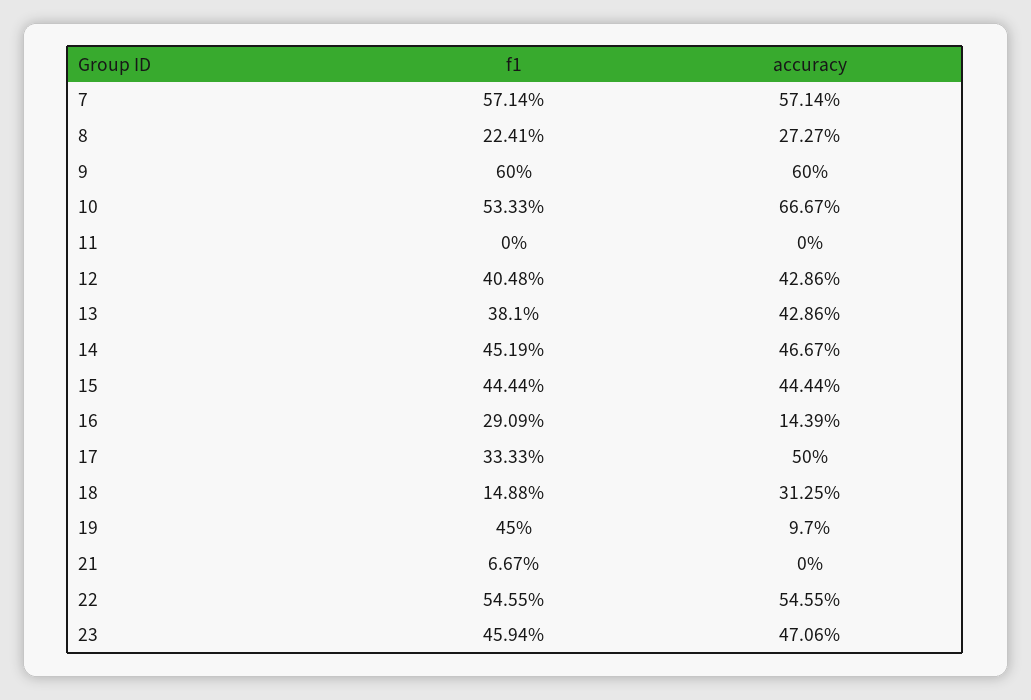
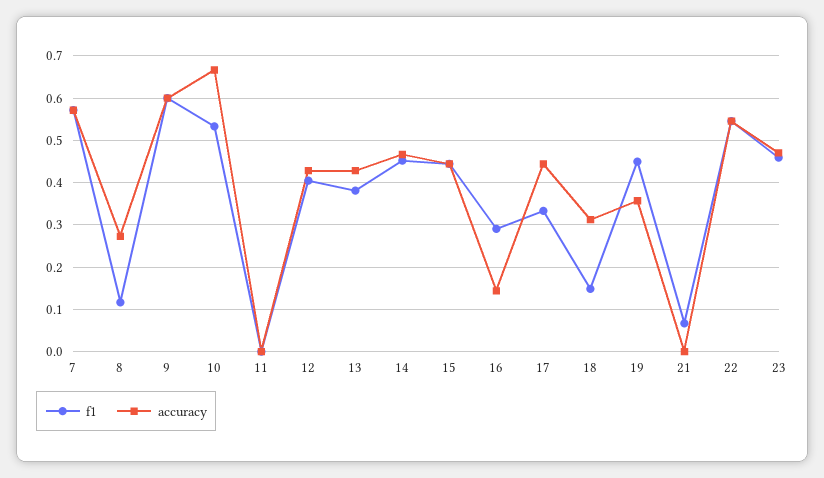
  {
    "f1": {
      "7": 0.5714,
-     "8": 0.2241,
+     "8": 0.12,
      "9": 0.6,
      "10": 0.5333,
      "11": 0,
      "12": 0.4048,
      "13": 0.381,
      "14": 0.4519,
      "15": 0.4444,
      "16": 0.2909,
      "17": 0.3333,
      "18": 0.1488,
      "19": 0.45,
      "21": 0.0667,
      "22": 0.5455,
      "23": 0.4594
    },
    "accuracy": {
      "7": 0.5714,
      "8": 0.2727,
      "9": 0.6,
      "10": 0.6667,
      "11": 0,
      "12": 0.4286,
      "13": 0.4286,
      "14": 0.4667,
      "15": 0.4444,
      "16": 0.1439,
-     "17": 0.5,
+     "17": 0.44,
      "18": 0.3125,
-     "19": 0.097,
+     "19": 0.36,
      "21": 0,
      "22": 0.5455,
      "23": 0.4706
    }
  }

